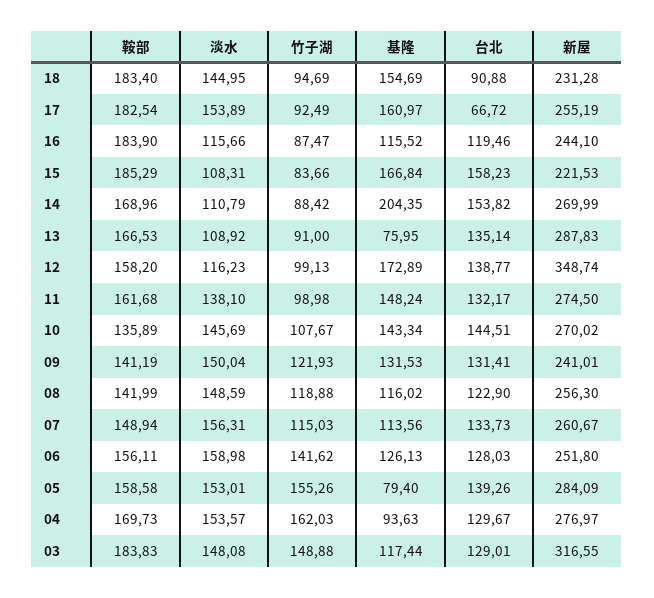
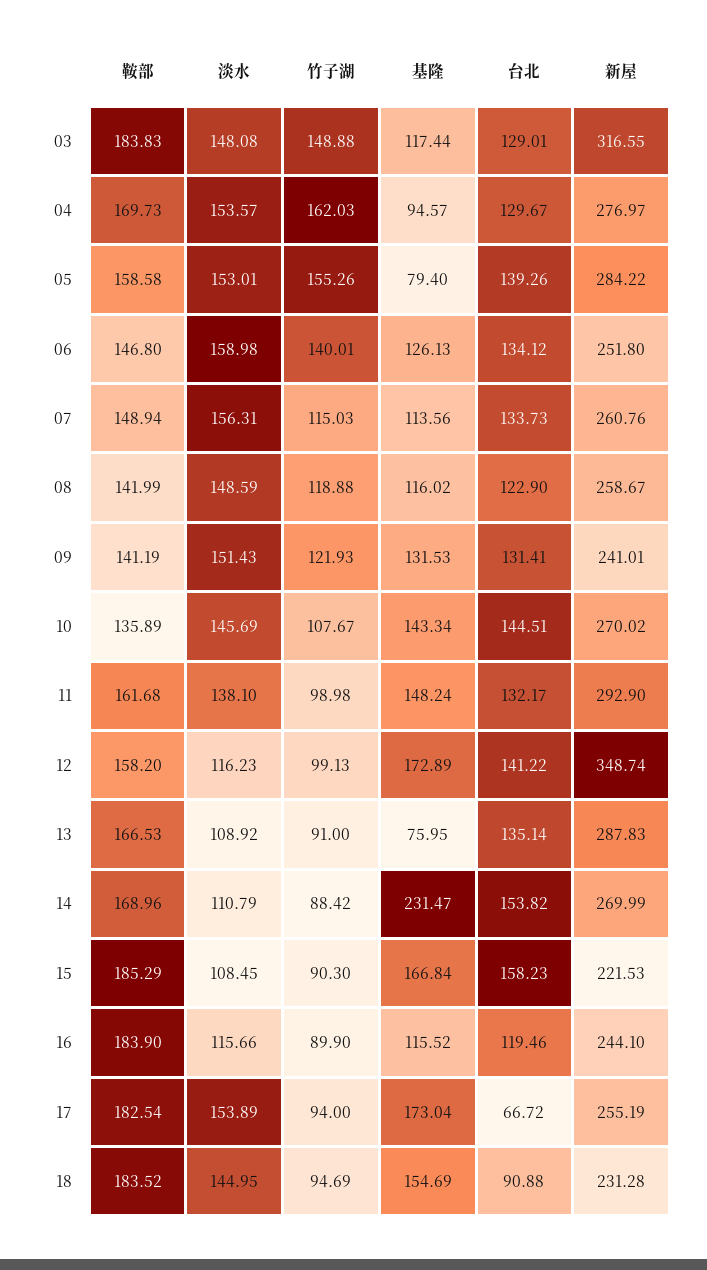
  {
    "鞍部": {
-     "18": 183.4,
+     "18": 183.52,
      "17": 182.54,
      "16": 183.9,
      "15": 185.29,
      "14": 168.96,
      "13": 166.53,
      "12": 158.2,
      "11": 161.68,
      "10": 135.89,
      "09": 141.19,
      "08": 141.99,
      "07": 148.94,
-     "06": 156.11,
+     "06": 146.8,
      "05": 158.58,
      "04": 169.73,
      "03": 183.83
    },
    "淡水": {
      "18": 144.95,
      "17": 153.89,
      "16": 115.66,
-     "15": 108.31,
+     "15": 108.45,
      "14": 110.79,
      "13": 108.92,
      "12": 116.23,
      "11": 138.1,
      "10": 145.69,
-     "09": 150.04,
+     "09": 151.43,
      "08": 148.59,
      "07": 156.31,
      "06": 158.98,
      "05": 153.01,
      "04": 153.57,
      "03": 148.08
    },
    "竹子湖": {
      "18": 94.69,
-     "17": 92.49,
+     "17": 94,
-     "16": 87.47,
+     "16": 89.9,
-     "15": 83.66,
+     "15": 90.3,
      "14": 88.42,
      "13": 91,
      "12": 99.13,
      "11": 98.98,
      "10": 107.67,
      "09": 121.93,
      "08": 118.88,
      "07": 115.03,
-     "06": 141.62,
+     "06": 140.01,
      "05": 155.26,
      "04": 162.03,
      "03": 148.88
    },
    "基隆": {
      "18": 154.69,
-     "17": 160.97,
+     "17": 173.04,
      "16": 115.52,
      "15": 166.84,
-     "14": 204.35,
+     "14": 231.47,
      "13": 75.95,
      "12": 172.89,
      "11": 148.24,
      "10": 143.34,
      "09": 131.53,
      "08": 116.02,
      "07": 113.56,
      "06": 126.13,
      "05": 79.4,
-     "04": 93.63,
+     "04": 94.57,
      "03": 117.44
    },
    "台北": {
      "18": 90.88,
      "17": 66.72,
      "16": 119.46,
      "15": 158.23,
      "14": 153.82,
      "13": 135.14,
-     "12": 138.77,
+     "12": 141.22,
      "11": 132.17,
      "10": 144.51,
      "09": 131.41,
      "08": 122.9,
      "07": 133.73,
-     "06": 128.03,
+     "06": 134.12,
      "05": 139.26,
      "04": 129.67,
      "03": 129.01
    },
    "新屋": {
      "18": 231.28,
      "17": 255.19,
      "16": 244.1,
      "15": 221.53,
      "14": 269.99,
      "13": 287.83,
      "12": 348.74,
-     "11": 274.5,
+     "11": 292.9,
      "10": 270.02,
      "09": 241.01,
-     "08": 256.3,
+     "08": 258.67,
-     "07": 260.67,
+     "07": 260.76,
      "06": 251.8,
-     "05": 284.09,
+     "05": 284.22,
      "04": 276.97,
      "03": 316.55
    }
  }

